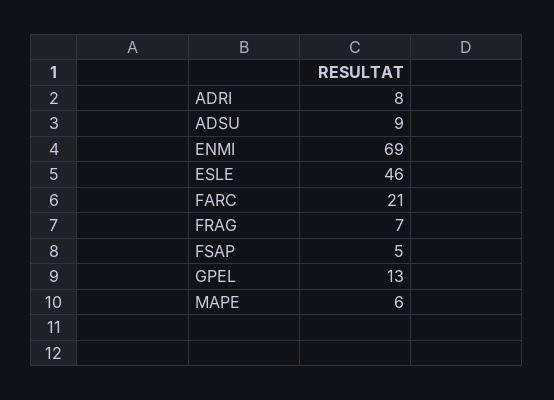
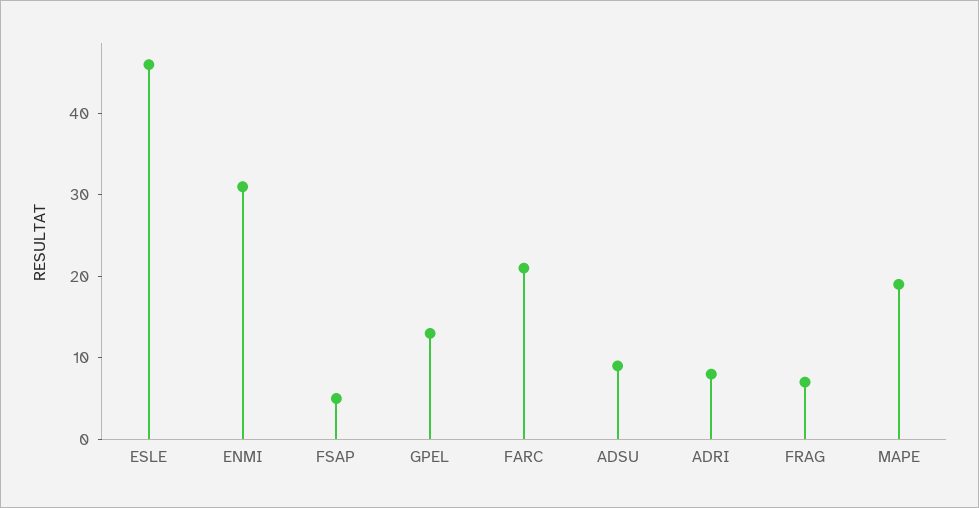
  {
    "ADRI": 8,
    "ADSU": 9,
-   "ENMI": 69,
+   "ENMI": 31,
    "ESLE": 46,
    "FARC": 21,
    "FRAG": 7,
    "FSAP": 5,
    "GPEL": 13,
-   "MAPE": 6
+   "MAPE": 19
  }

